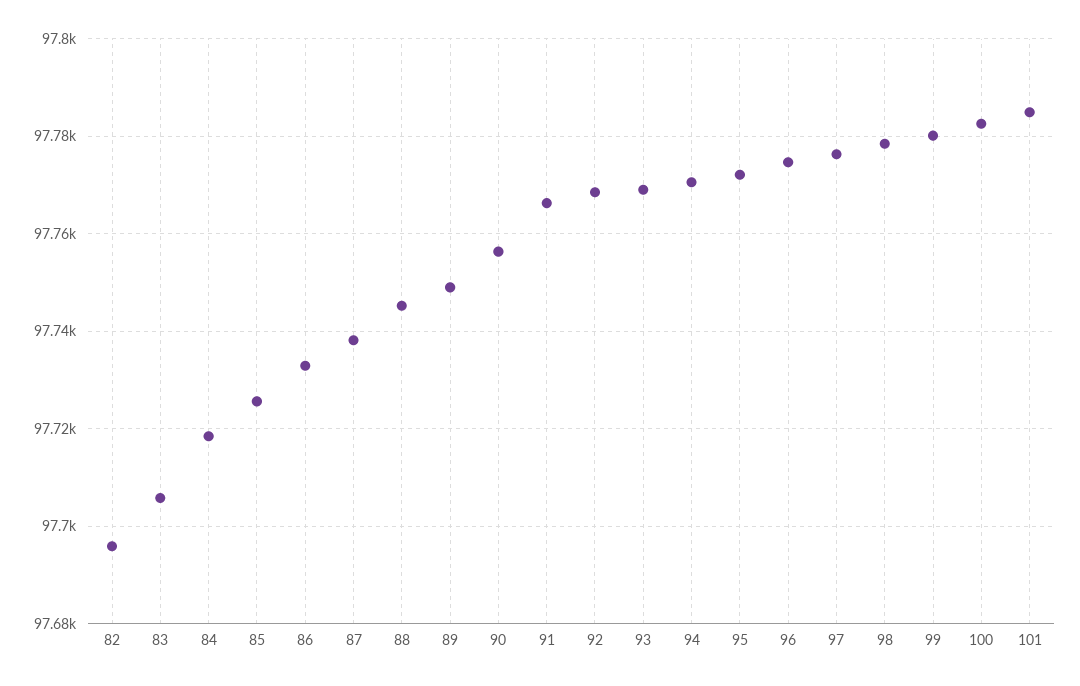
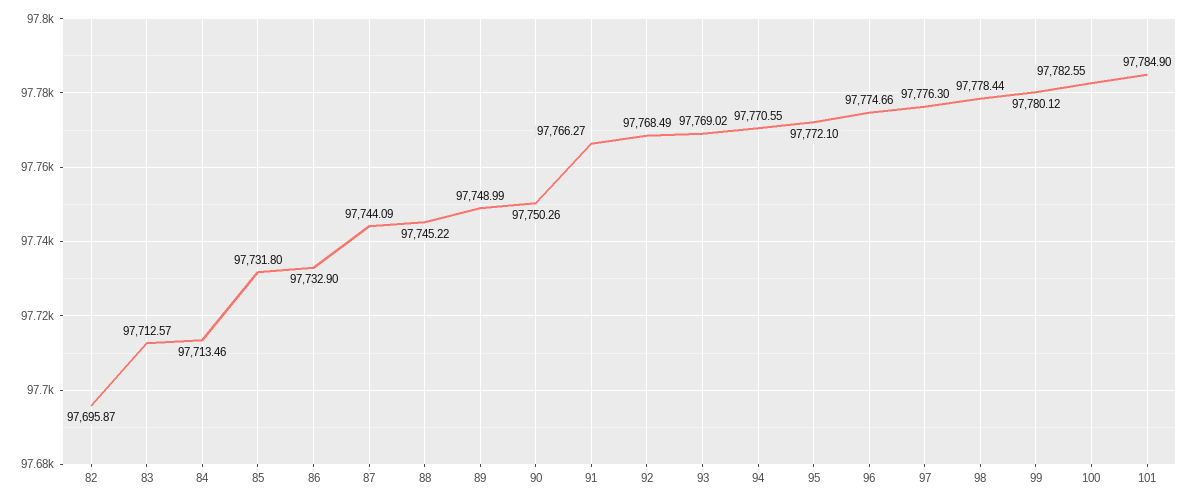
  {
    "82": 97695.87,
-   "83": 97706,
+   "83": 97712.57,
-   "84": 97718,
+   "84": 97713.46,
-   "85": 97726,
+   "85": 97731.8,
    "86": 97732.9,
-   "87": 97738,
+   "87": 97744.09,
    "88": 97745.22,
    "89": 97748.99,
-   "90": 97756,
+   "90": 97750.26,
    "91": 97766.27,
    "92": 97768.49,
    "93": 97769.02,
    "94": 97770.55,
    "95": 97772.1,
    "96": 97774.66,
    "97": 97776.3,
    "98": 97778.44,
    "99": 97780.12,
    "100": 97782.55,
    "101": 97784.9
  }

